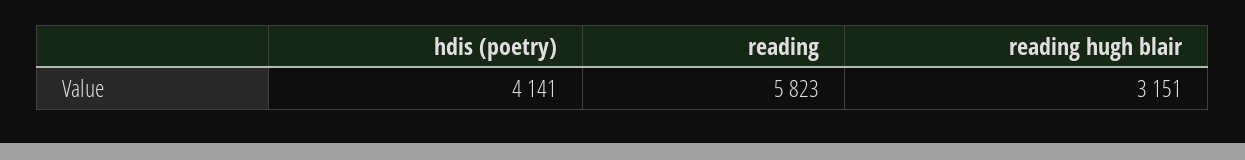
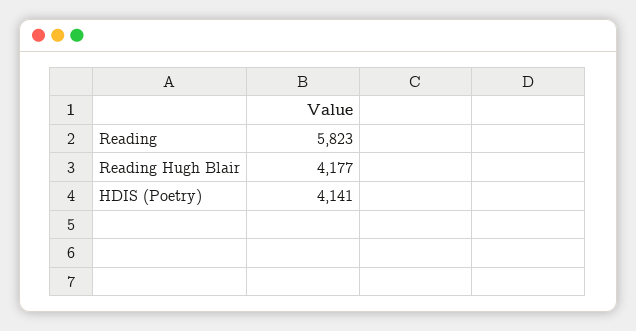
  {
    "hdis (poetry)": 4141,
    "reading": 5823,
-   "reading hugh blair": 3151
+   "reading hugh blair": 4177
  }

